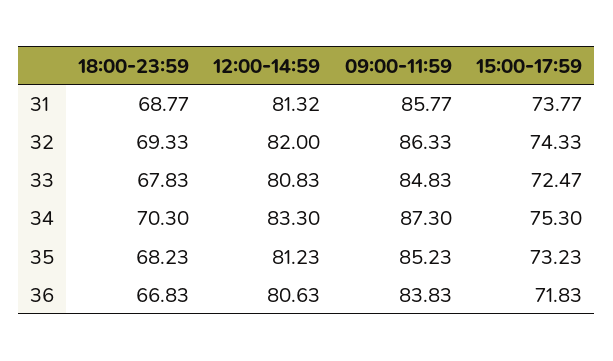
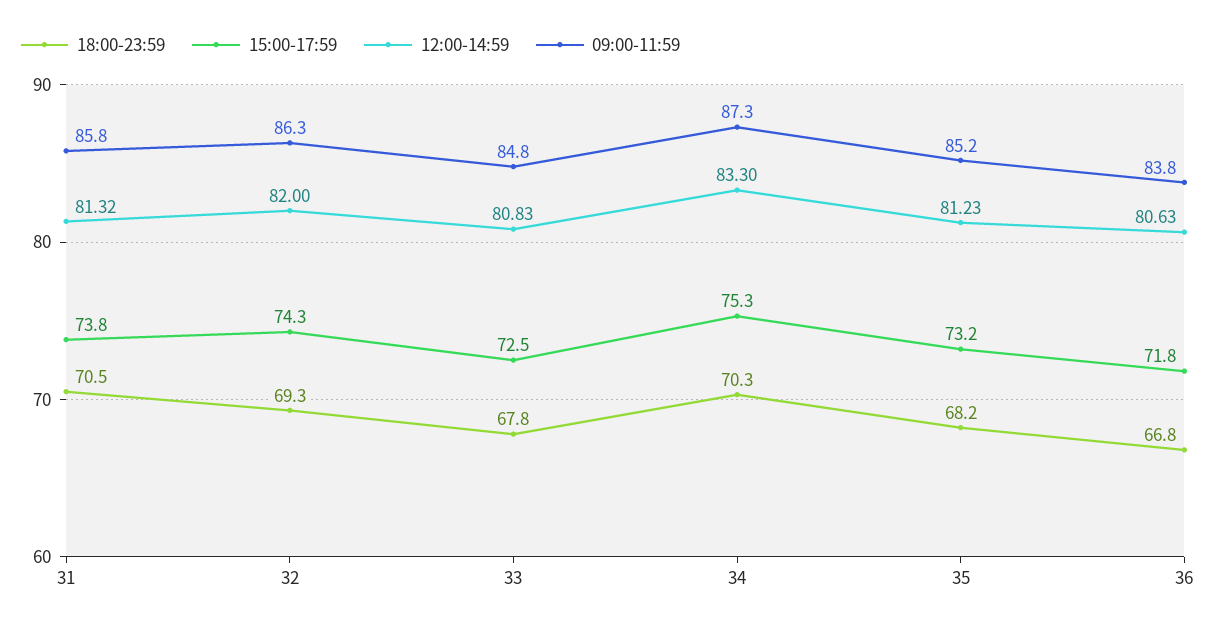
  {
    "18:00-23:59": {
-     "31": 68.77,
+     "31": 70.5,
      "32": 69.33,
      "33": 67.83,
      "34": 70.3,
      "35": 68.23,
      "36": 66.83
    },
    "12:00-14:59": {
      "31": 81.32,
      "32": 82,
      "33": 80.83,
      "34": 83.3,
      "35": 81.23,
      "36": 80.63
    },
    "09:00-11:59": {
      "31": 85.77,
      "32": 86.33,
      "33": 84.83,
      "34": 87.3,
      "35": 85.23,
      "36": 83.83
    },
    "15:00-17:59": {
      "31": 73.77,
      "32": 74.33,
      "33": 72.47,
      "34": 75.3,
      "35": 73.23,
      "36": 71.83
    }
  }

